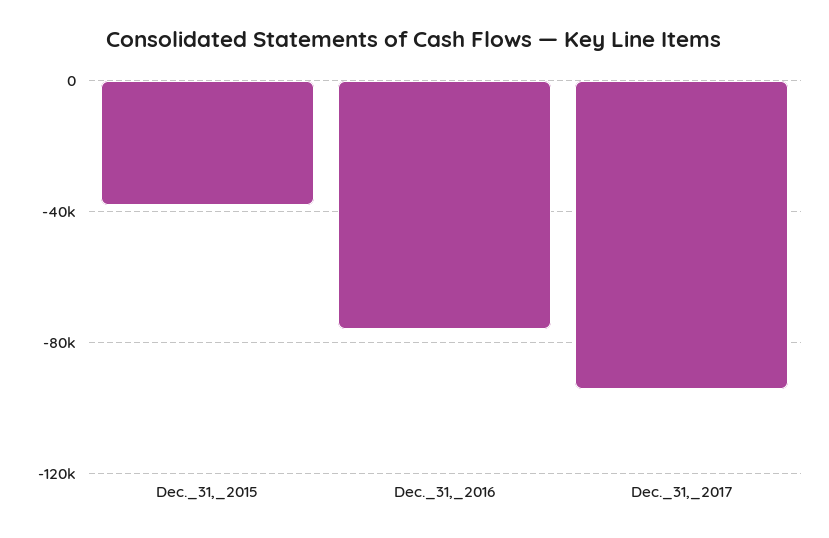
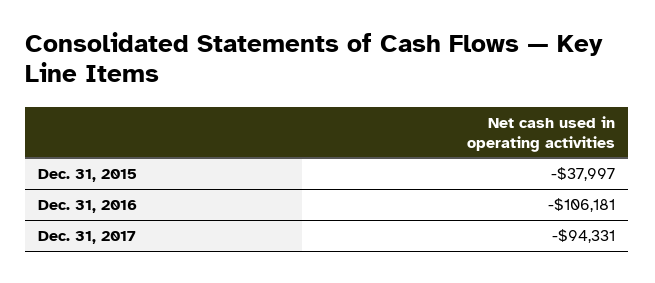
  {
    "Dec._31,_2015": -37997,
-   "Dec._31,_2016": -75000,
+   "Dec._31,_2016": -106181,
    "Dec._31,_2017": -94331
  }

